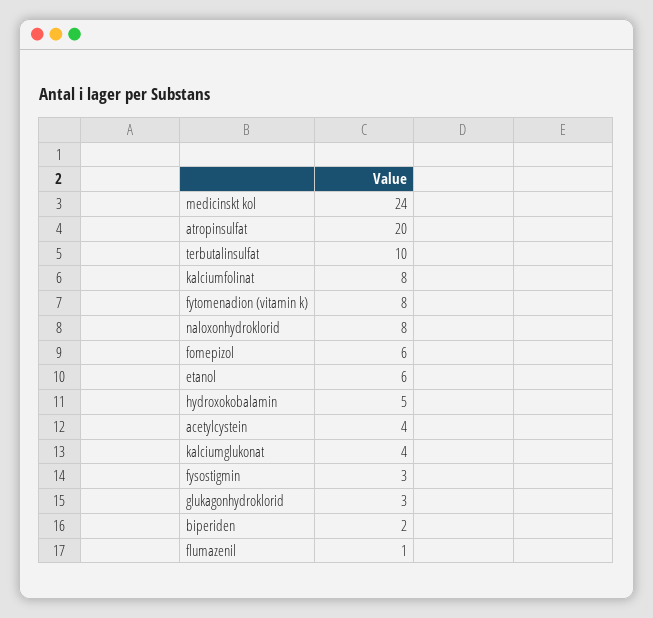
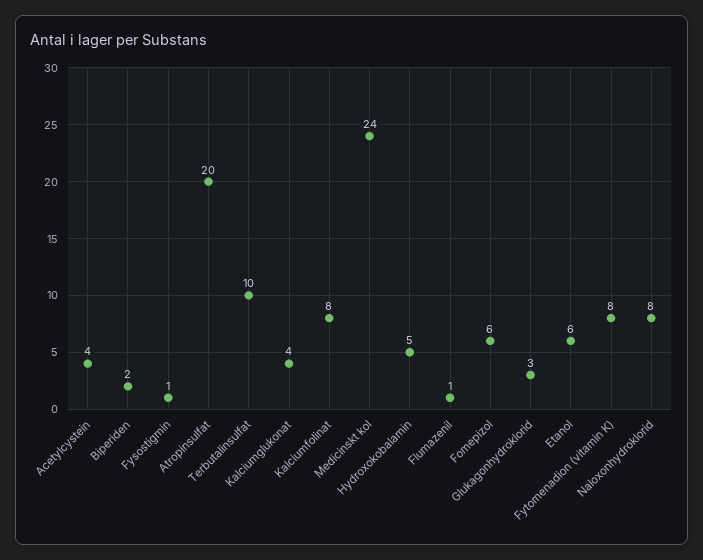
  {
    "medicinskt kol": 24,
    "atropinsulfat": 20,
    "terbutalinsulfat": 10,
    "kalciumfolinat": 8,
    "fytomenadion (vitamin k)": 8,
    "naloxonhydroklorid": 8,
    "fomepizol": 6,
    "etanol": 6,
    "hydroxokobalamin": 5,
    "acetylcystein": 4,
    "kalciumglukonat": 4,
-   "fysostigmin": 3,
+   "fysostigmin": 1,
    "glukagonhydroklorid": 3,
    "biperiden": 2,
    "flumazenil": 1
  }

